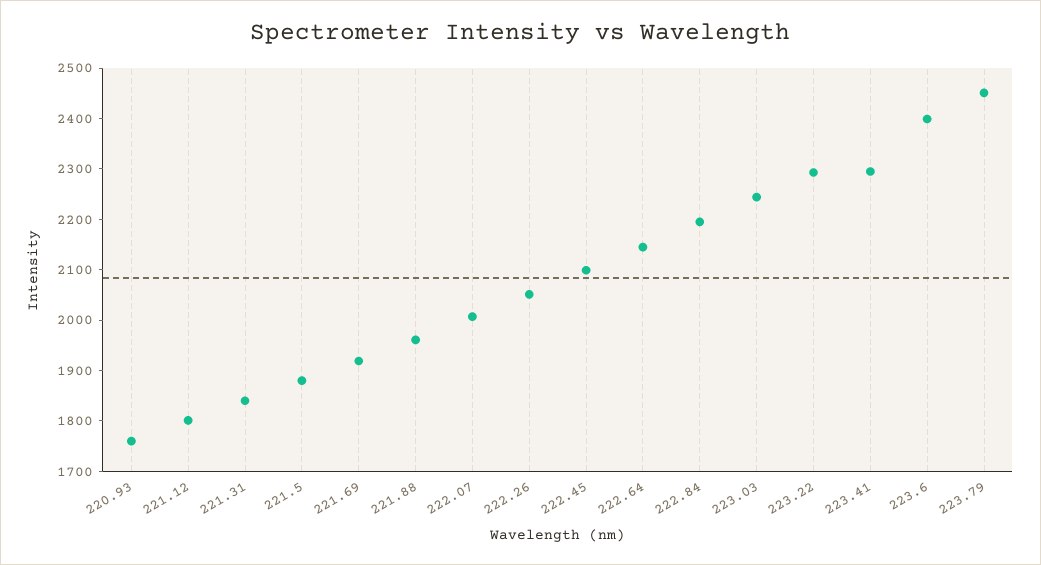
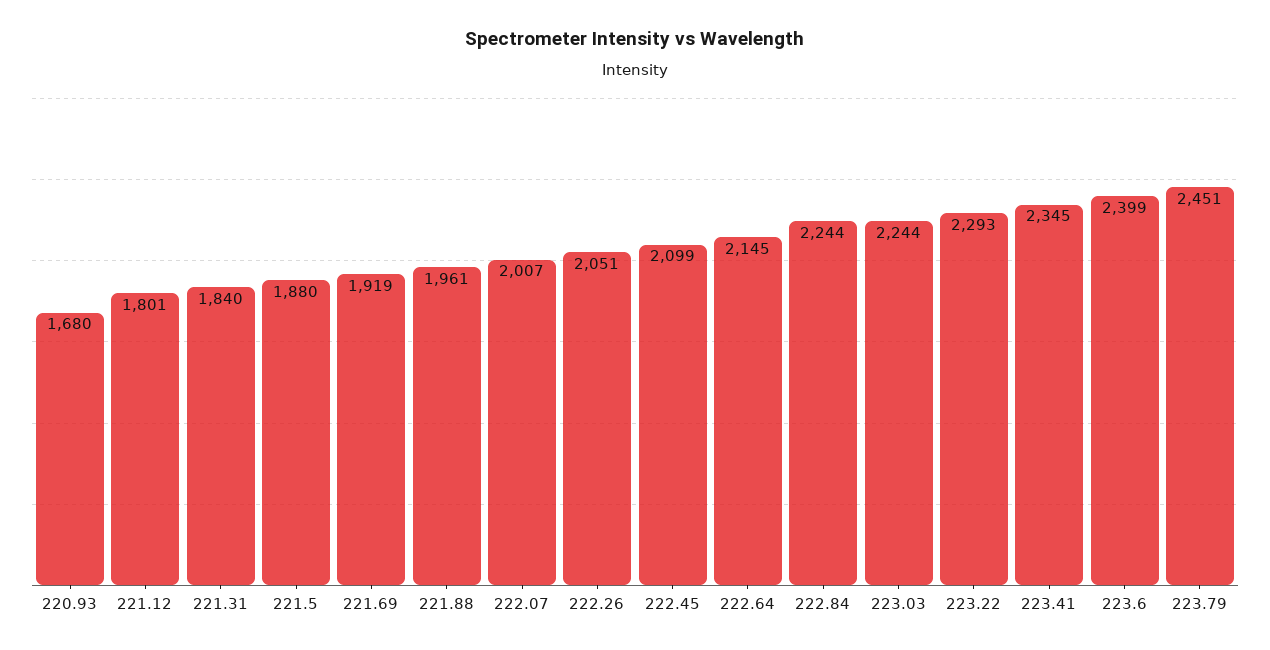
  {
-   "220.93": 1760,
+   "220.93": 1680,
    "221.12": 1801,
    "221.31": 1840,
    "221.5": 1880,
    "221.69": 1919,
    "221.88": 1961,
    "222.07": 2007,
    "222.26": 2051,
    "222.45": 2099,
    "222.64": 2145,
-   "222.84": 2200,
+   "222.84": 2244,
    "223.03": 2244,
    "223.22": 2293,
-   "223.41": 2300,
+   "223.41": 2345,
    "223.6": 2399,
    "223.79": 2451
  }

